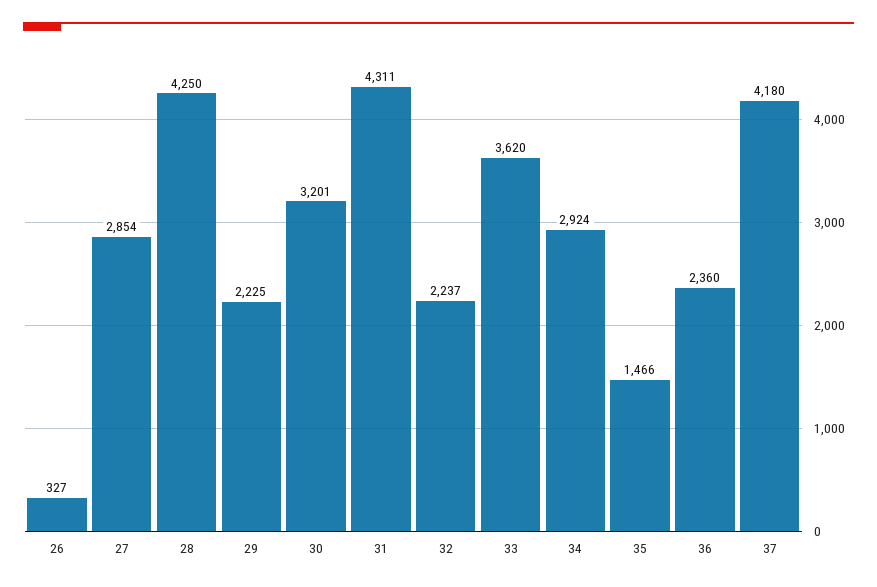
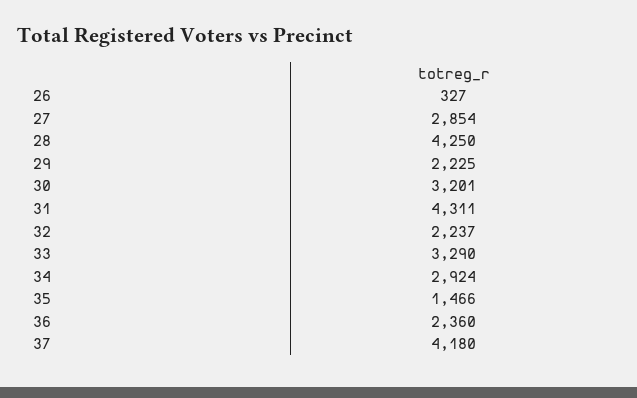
  {
    "26": 327,
    "27": 2854,
    "28": 4250,
    "29": 2225,
    "30": 3201,
    "31": 4311,
    "32": 2237,
-   "33": 3620,
+   "33": 3290,
    "34": 2924,
    "35": 1466,
    "36": 2360,
    "37": 4180
  }

